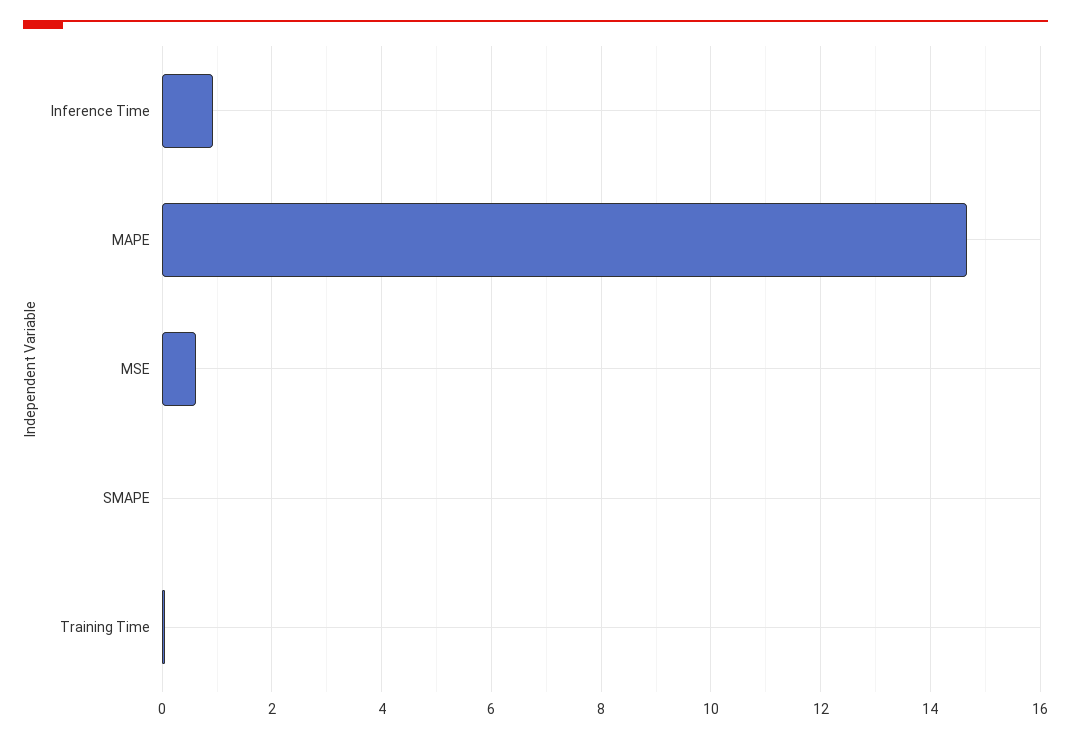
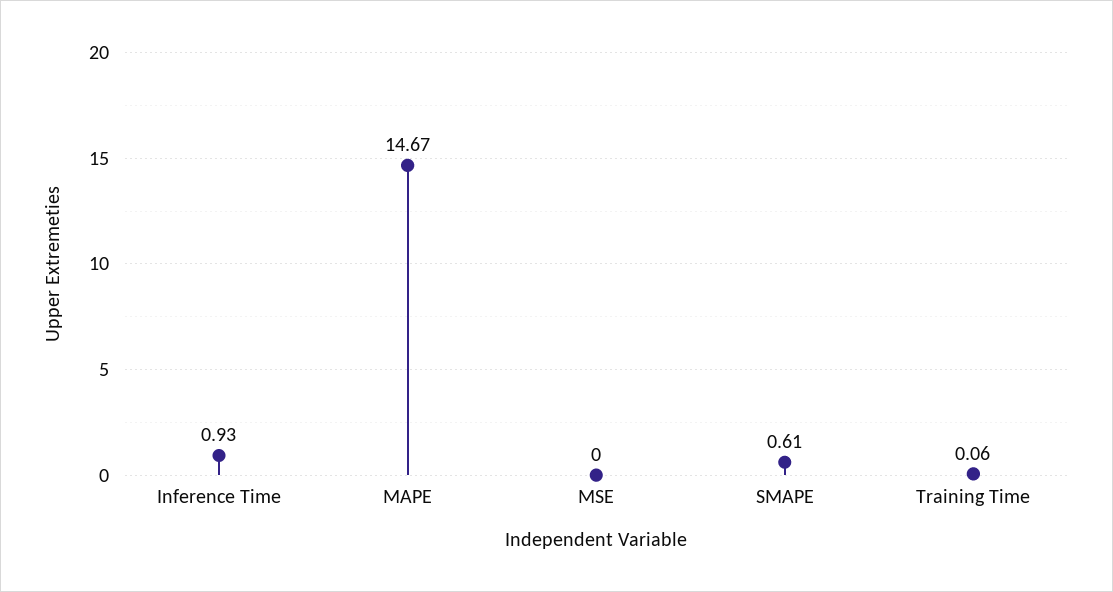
  {
    "Inference Time": 0.93,
    "MAPE": 14.67,
-   "MSE": 0.6,
+   "MSE": 0,
-   "SMAPE": 0,
+   "SMAPE": 0.61,
    "Training Time": 0.06
  }

